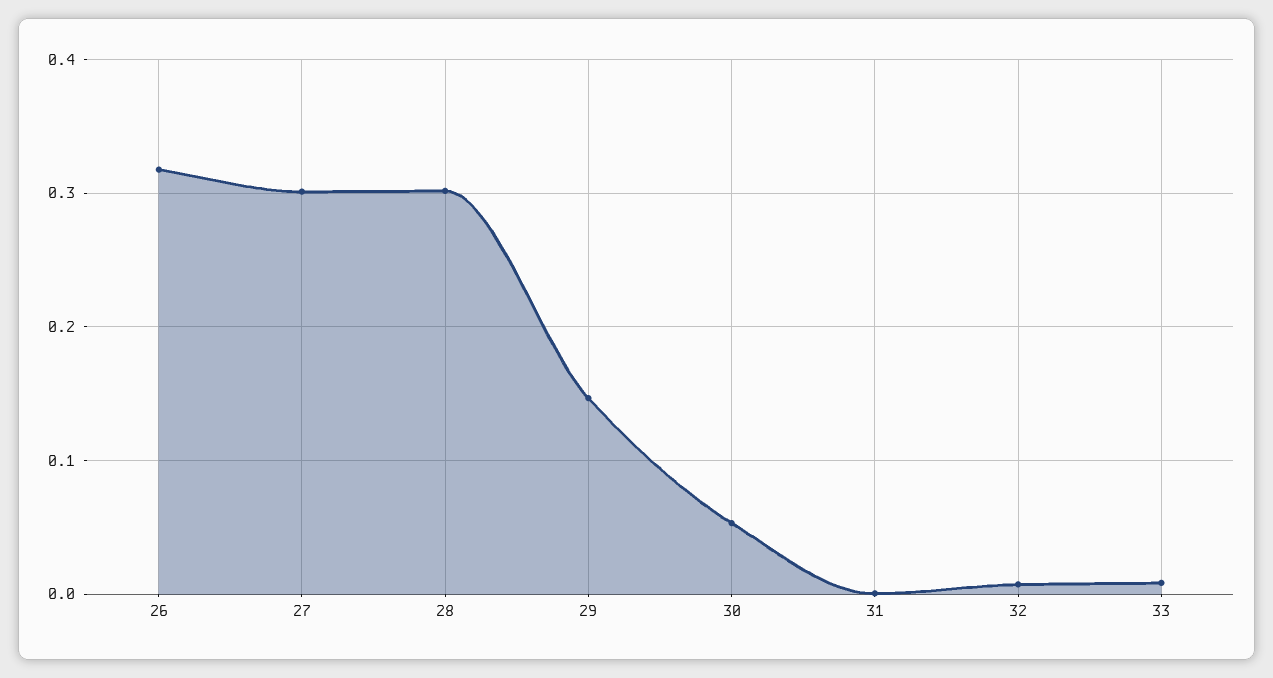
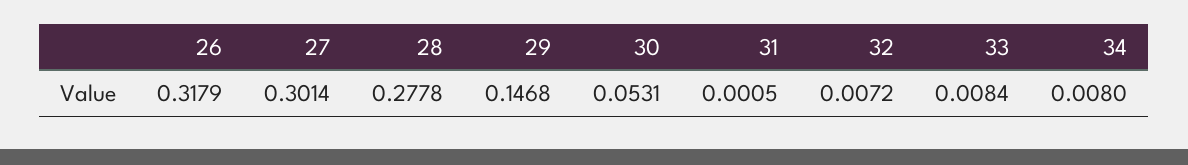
  {
    "26": 0.3179,
    "27": 0.3014,
-   "28": 0.3,
+   "28": 0.2778,
    "29": 0.1468,
    "30": 0.0531,
    "31": 0.0005,
    "32": 0.0072,
-   "33": 0.0084
+   "33": 0.0084,
+   "34": 0.008
  }

